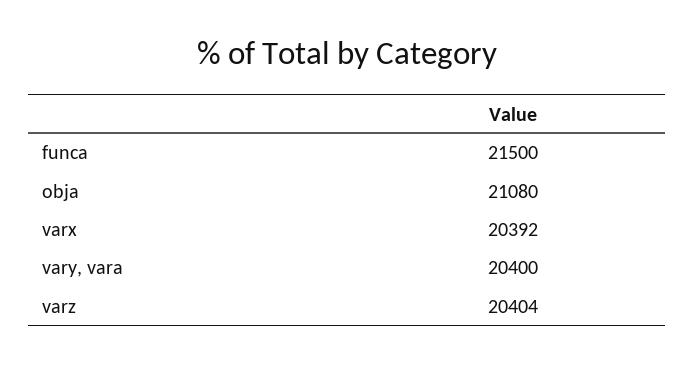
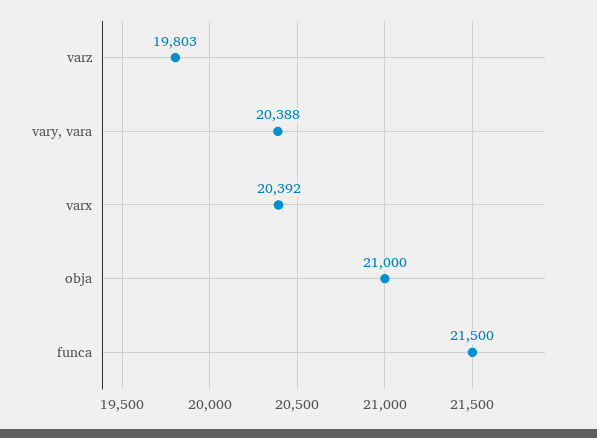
  {
    "funca": 21500,
-   "obja": 21080,
+   "obja": 21000,
    "varx": 20392,
-   "vary, vara": 20400,
+   "vary, vara": 20388,
-   "varz": 20404
+   "varz": 19803
  }

